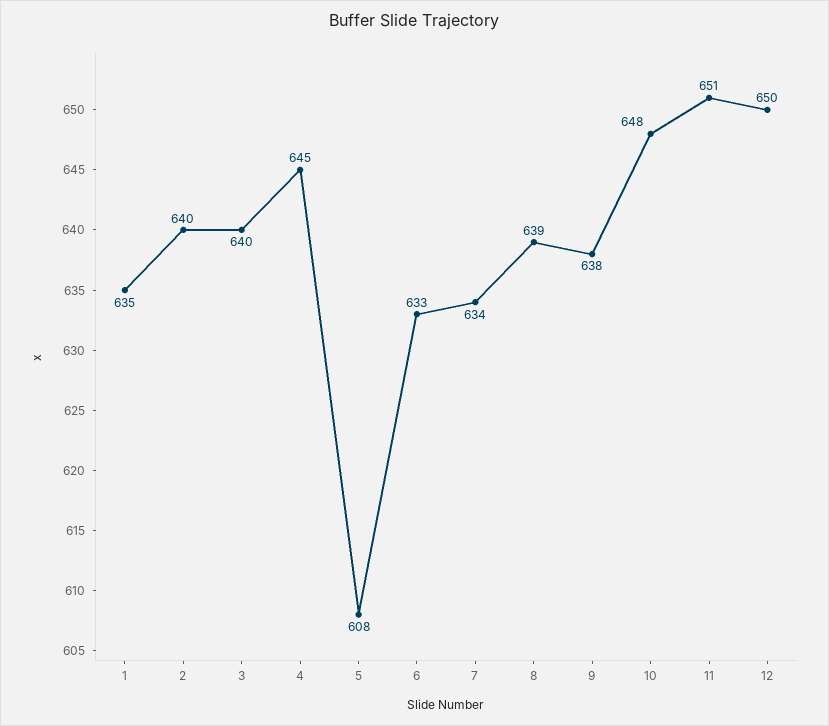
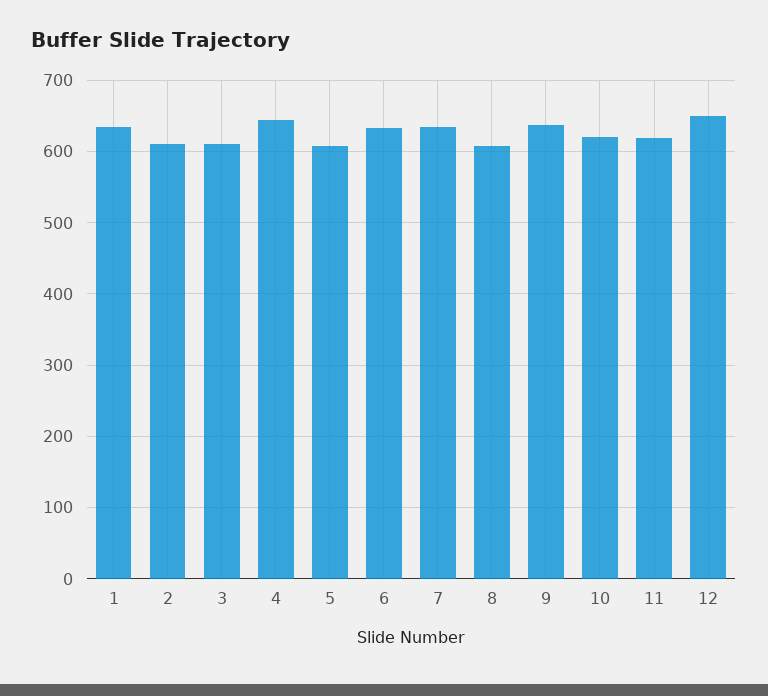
  {
    "1": 635,
-   "2": 640,
+   "2": 610,
-   "3": 640,
+   "3": 610,
    "4": 645,
    "5": 608,
    "6": 633,
    "7": 634,
-   "8": 639,
+   "8": 610,
    "9": 638,
-   "10": 648,
+   "10": 620,
-   "11": 651,
+   "11": 620,
    "12": 650
  }

